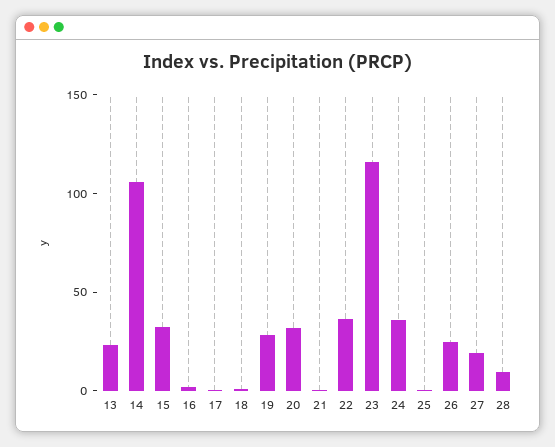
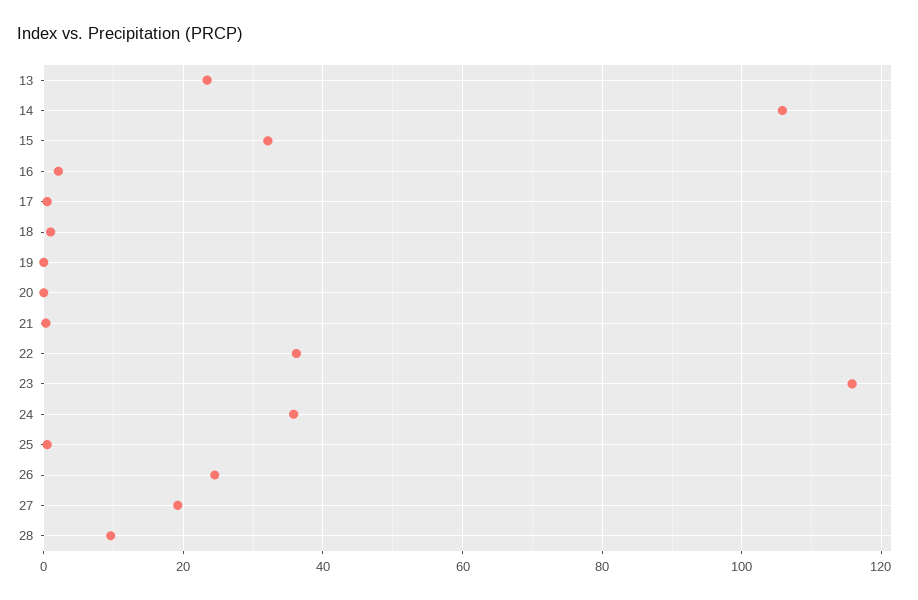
  {
    "13": 24,
    "14": 106,
    "15": 32,
    "16": 2,
    "17": 0,
    "18": 2,
-   "19": 30,
+   "19": 0,
-   "20": 30,
+   "20": 0,
    "21": 0,
    "22": 36,
    "23": 116,
    "24": 36,
    "25": 0,
    "26": 24,
    "27": 20,
    "28": 10
  }

